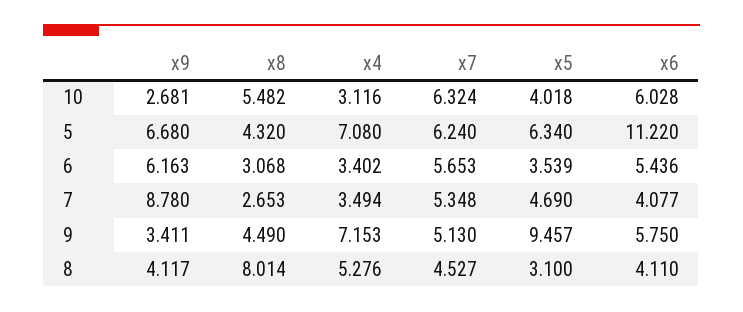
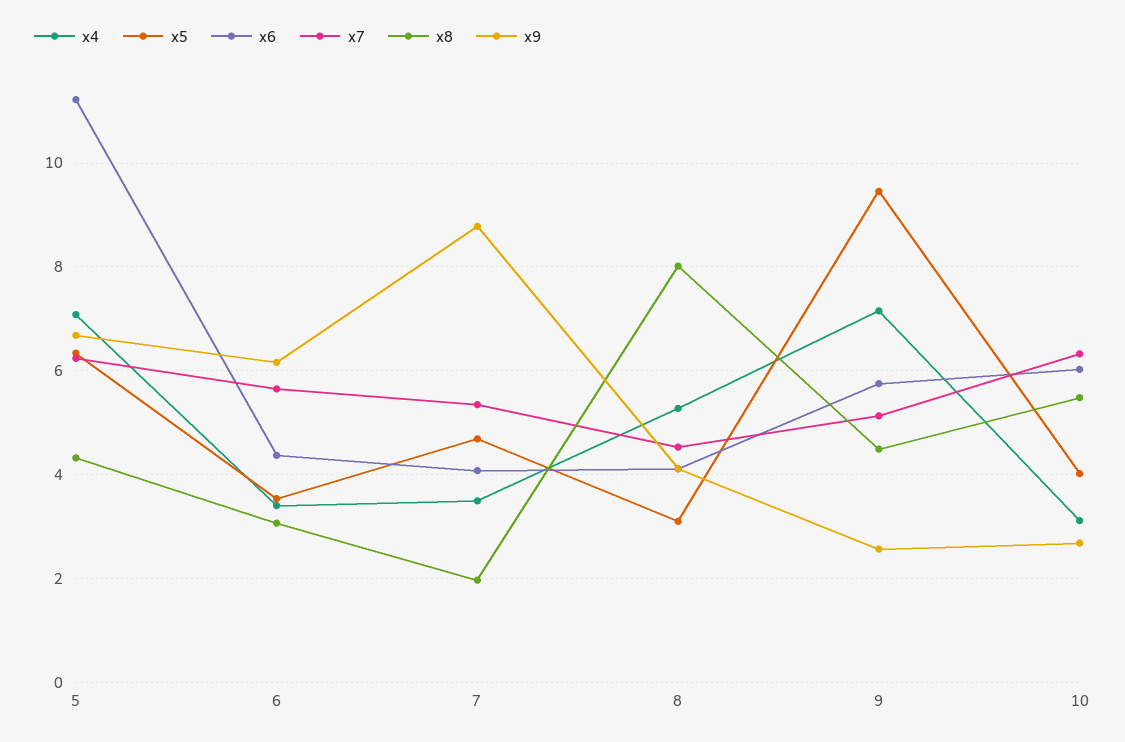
  {
    "x9": {
      "10": 2.681,
      "5": 6.68,
      "6": 6.163,
      "7": 8.78,
-     "9": 3.411,
+     "9": 2.6,
      "8": 4.117
    },
    "x8": {
      "10": 5.482,
      "5": 4.32,
      "6": 3.068,
-     "7": 2.653,
+     "7": 2,
      "9": 4.49,
      "8": 8.014
    },
    "x4": {
      "10": 3.116,
      "5": 7.08,
      "6": 3.402,
      "7": 3.494,
      "9": 7.153,
      "8": 5.276
    },
    "x7": {
      "10": 6.324,
      "5": 6.24,
      "6": 5.653,
      "7": 5.348,
      "9": 5.13,
      "8": 4.527
    },
    "x5": {
      "10": 4.018,
      "5": 6.34,
      "6": 3.539,
      "7": 4.69,
      "9": 9.457,
      "8": 3.1
    },
    "x6": {
      "10": 6.028,
      "5": 11.22,
-     "6": 5.436,
+     "6": 4.4,
      "7": 4.077,
      "9": 5.75,
      "8": 4.11
    }
  }

